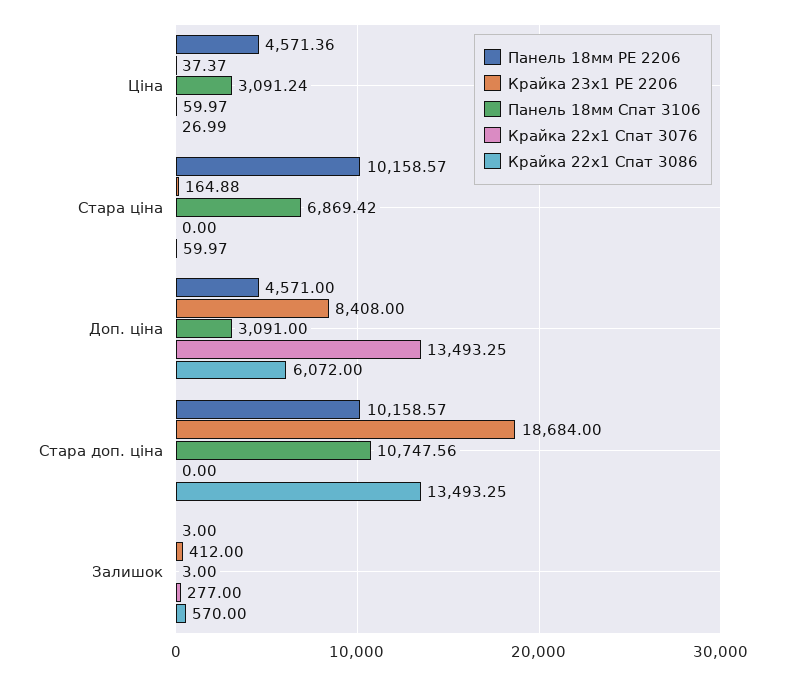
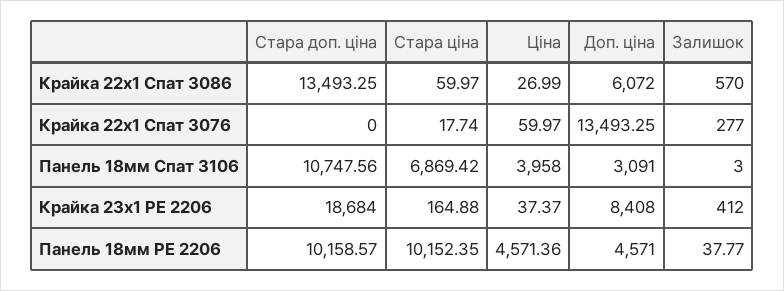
  {
    "Панель 18мм PE 2206": {
      "Ціна": 4571.36,
-     "Стара ціна": 10158.57,
+     "Стара ціна": 10152.35,
      "Доп. ціна": 4571,
      "Стара доп. ціна": 10158.57,
-     "Залишок": 3
+     "Залишок": 37.77
    },
    "Крайка 23x1 PE 2206": {
      "Ціна": 37.37,
      "Стара ціна": 164.88,
      "Доп. ціна": 8408,
      "Стара доп. ціна": 18684,
      "Залишок": 412
    },
    "Панель 18мм Спат 3106": {
-     "Ціна": 3091.24,
+     "Ціна": 3958,
      "Стара ціна": 6869.42,
      "Доп. ціна": 3091,
      "Стара доп. ціна": 10747.56,
      "Залишок": 3
    },
    "Крайка 22x1 Спат 3076": {
      "Ціна": 59.97,
-     "Стара ціна": 0,
+     "Стара ціна": 17.74,
      "Доп. ціна": 13493.25,
      "Стара доп. ціна": 0,
      "Залишок": 277
    },
    "Крайка 22x1 Спат 3086": {
      "Ціна": 26.99,
      "Стара ціна": 59.97,
      "Доп. ціна": 6072,
      "Стара доп. ціна": 13493.25,
      "Залишок": 570
    }
  }

